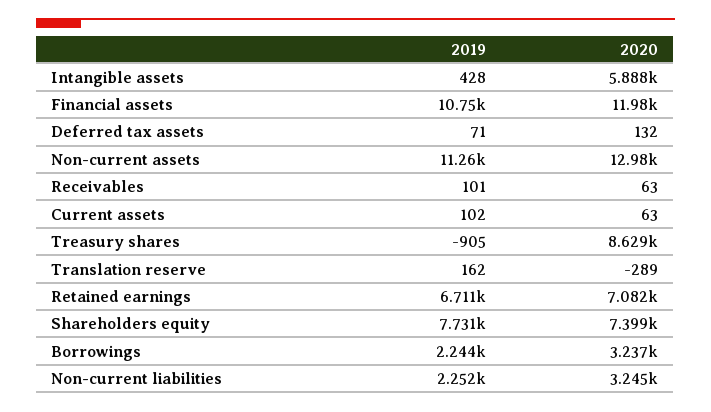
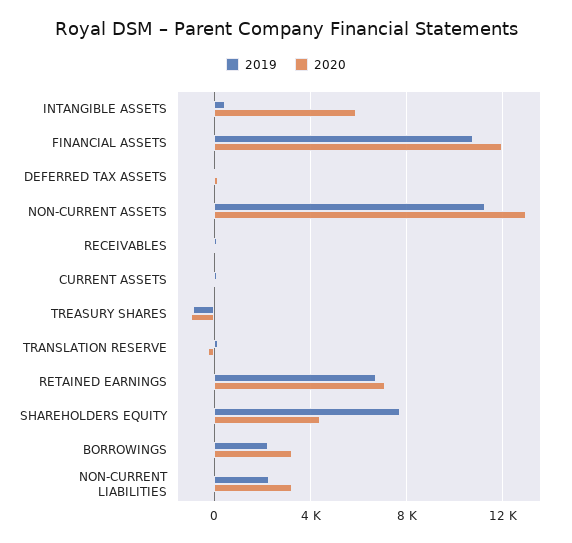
  {
    "2019": {
      "Intangible assets": 428,
      "Financial assets": 10750,
      "Deferred tax assets": 71,
      "Non-current assets": 11260,
      "Receivables": 101,
      "Current assets": 102,
      "Treasury shares": -905,
      "Translation reserve": 162,
      "Retained earnings": 6711,
      "Shareholders equity": 7731,
      "Borrowings": 2244,
      "Non-current liabilities": 2252
    },
    "2020": {
      "Intangible assets": 5888,
      "Financial assets": 11980,
      "Deferred tax assets": 132,
      "Non-current assets": 12980,
      "Receivables": 63,
      "Current assets": 63,
-     "Treasury shares": 8629,
+     "Treasury shares": -1000,
      "Translation reserve": -289,
      "Retained earnings": 7082,
-     "Shareholders equity": 7399,
+     "Shareholders equity": 4500,
      "Borrowings": 3237,
      "Non-current liabilities": 3245
    }
  }

